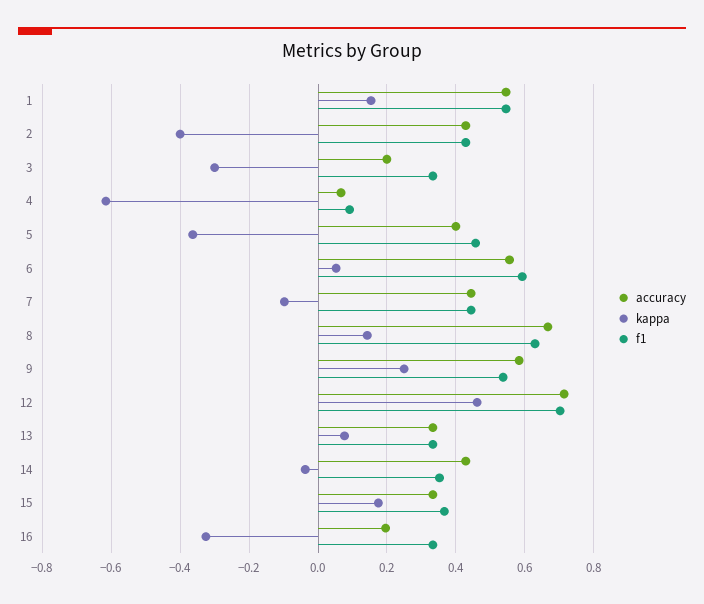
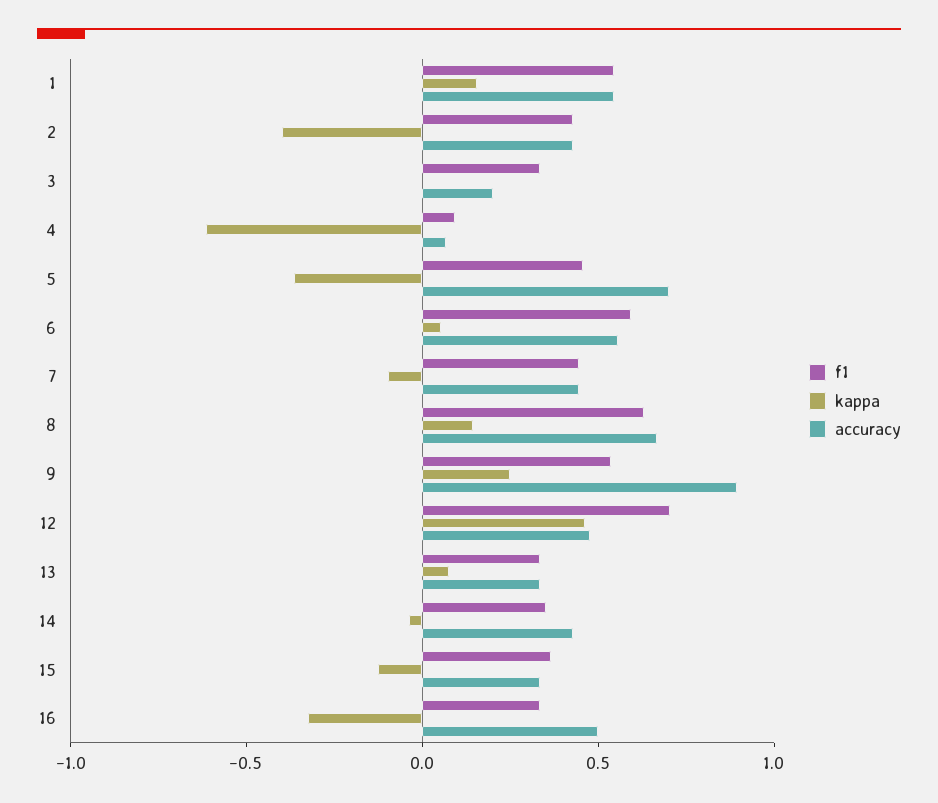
  {
    "accuracy": {
      "1": 0.54,
      "2": 0.42,
      "3": 0.2,
      "4": 0.06,
-     "5": 0.4,
+     "5": 0.7,
      "6": 0.56,
      "7": 0.44,
      "8": 0.66,
-     "9": 0.58,
+     "9": 0.9,
-     "12": 0.72,
+     "12": 0.5,
      "13": 0.34,
      "14": 0.42,
      "15": 0.34,
-     "16": 0.2
+     "16": 0.5
    },
    "kappa": {
      "1": 0.16,
      "2": -0.4,
-     "3": -0.3,
+     "3": 0,
      "4": -0.62,
      "5": -0.36,
      "6": 0.06,
      "7": -0.1,
      "8": 0.14,
      "9": 0.26,
      "12": 0.46,
      "13": 0.08,
      "14": -0.04,
-     "15": 0.18,
+     "15": -0.1,
      "16": -0.32
    },
    "f1": {
      "1": 0.54,
      "2": 0.42,
      "3": 0.34,
      "4": 0.1,
      "5": 0.46,
      "6": 0.6,
      "7": 0.44,
      "8": 0.62,
      "9": 0.54,
      "12": 0.7,
      "13": 0.34,
      "14": 0.36,
      "15": 0.36,
      "16": 0.34
    }
  }

